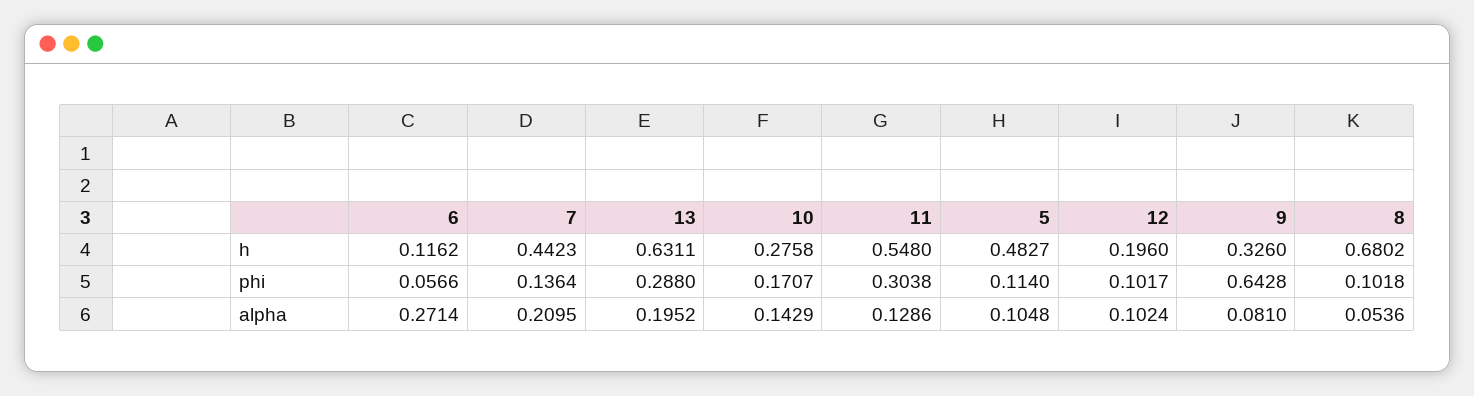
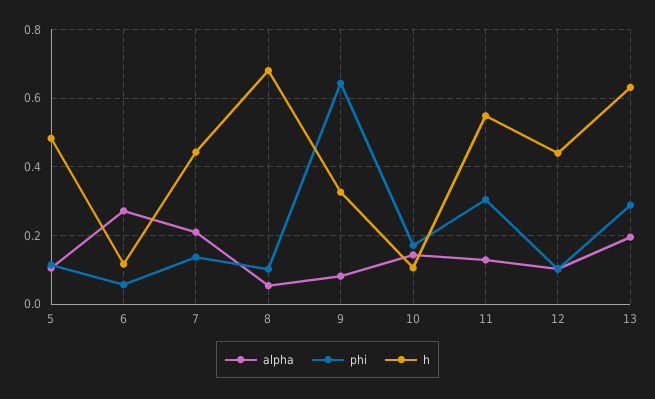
  {
    "h": {
      "6": 0.1162,
      "7": 0.4423,
      "13": 0.6311,
-     "10": 0.2758,
+     "10": 0.1,
      "11": 0.548,
      "5": 0.4827,
-     "12": 0.196,
+     "12": 0.44,
      "9": 0.326,
      "8": 0.6802
    },
    "phi": {
      "6": 0.0566,
      "7": 0.1364,
      "13": 0.288,
      "10": 0.1707,
      "11": 0.3038,
      "5": 0.114,
      "12": 0.1017,
      "9": 0.6428,
      "8": 0.1018
    },
    "alpha": {
      "6": 0.2714,
      "7": 0.2095,
      "13": 0.1952,
      "10": 0.1429,
      "11": 0.1286,
      "5": 0.1048,
      "12": 0.1024,
      "9": 0.081,
      "8": 0.0536
    }
  }

